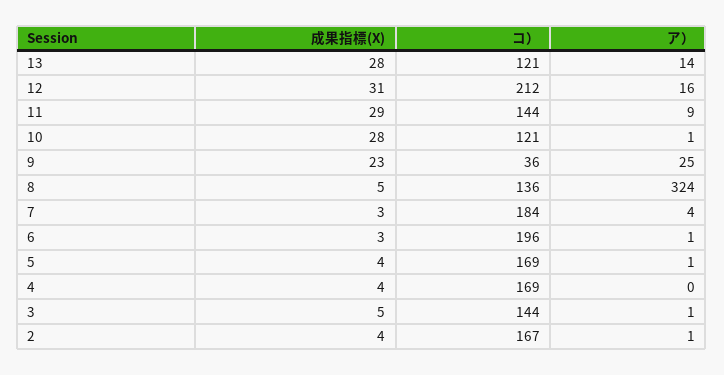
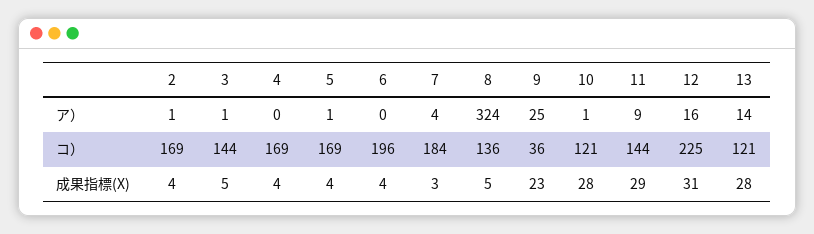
  {
    "成果指標(X)": {
      "13": 28,
      "12": 31,
      "11": 29,
      "10": 28,
      "9": 23,
      "8": 5,
      "7": 3,
-     "6": 3,
+     "6": 4,
      "5": 4,
      "4": 4,
      "3": 5,
      "2": 4
    },
    "コ）": {
      "13": 121,
-     "12": 212,
+     "12": 225,
      "11": 144,
      "10": 121,
      "9": 36,
      "8": 136,
      "7": 184,
      "6": 196,
      "5": 169,
      "4": 169,
      "3": 144,
-     "2": 167
+     "2": 169
    },
    "ア）": {
      "13": 14,
      "12": 16,
      "11": 9,
      "10": 1,
      "9": 25,
      "8": 324,
      "7": 4,
-     "6": 1,
+     "6": 0,
      "5": 1,
      "4": 0,
      "3": 1,
      "2": 1
    }
  }

